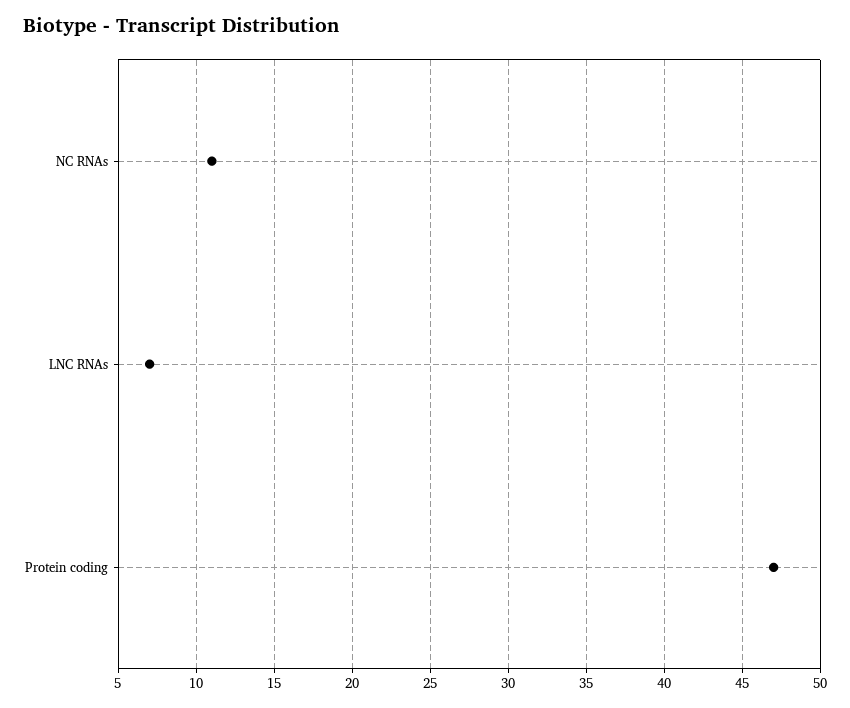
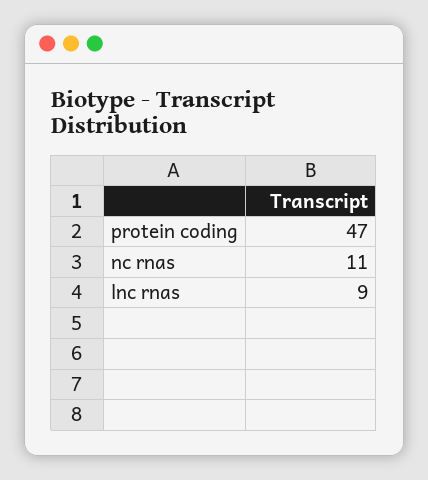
  {
    "NC RNAs": 11,
-   "LNC RNAs": 7,
+   "LNC RNAs": 9,
    "Protein coding": 47
  }

